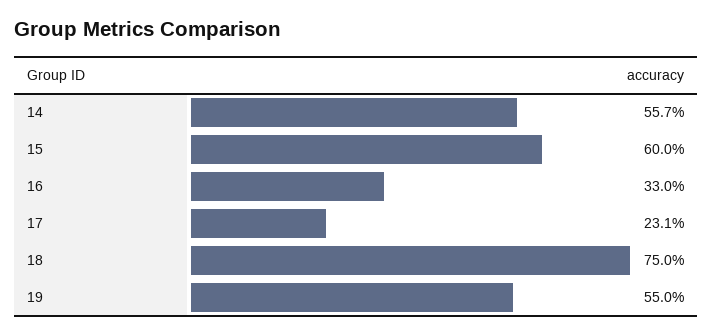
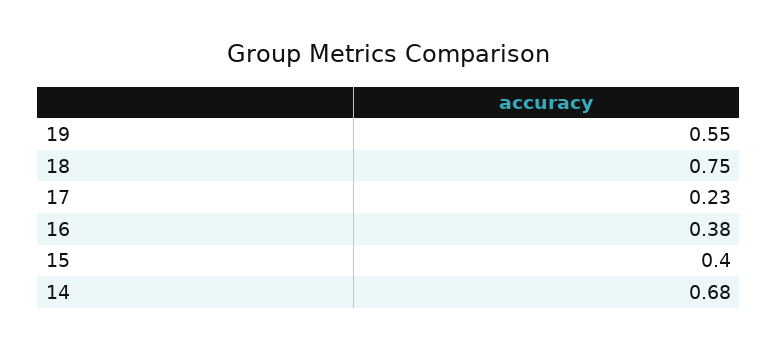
  {
-   "14": 0.557,
+   "14": 0.68,
-   "15": 0.6,
+   "15": 0.4,
-   "16": 0.33,
+   "16": 0.38,
    "17": 0.231,
    "18": 0.75,
    "19": 0.55
  }

